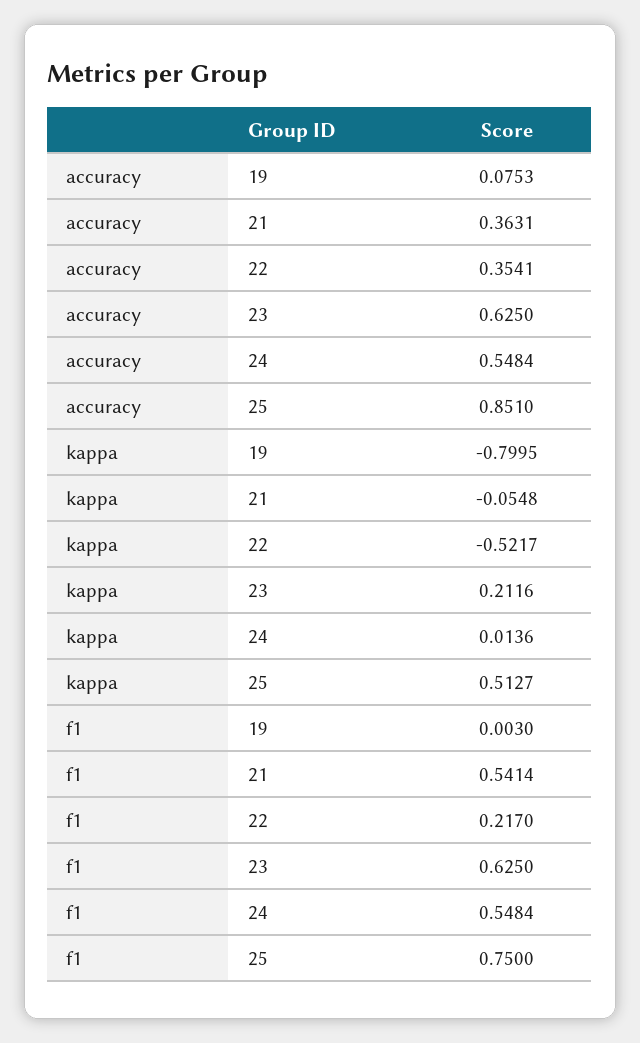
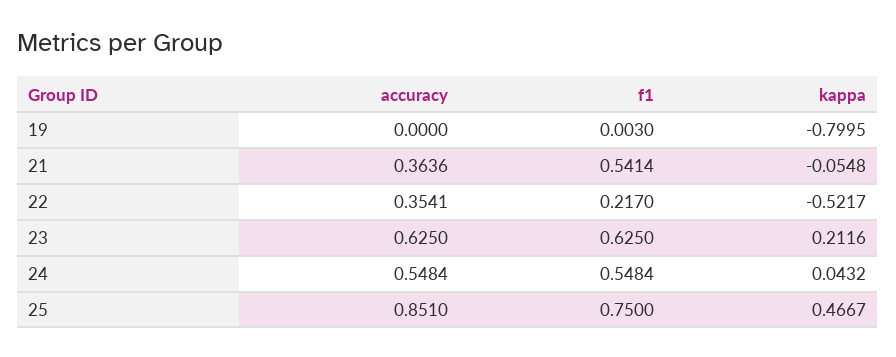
  {
    "accuracy": {
-     "19": 0.0753,
+     "19": 0,
-     "21": 0.3631,
+     "21": 0.3636,
      "22": 0.3541,
      "23": 0.625,
      "24": 0.5484,
      "25": 0.851
    },
    "kappa": {
      "19": -0.7995,
      "21": -0.0548,
      "22": -0.5217,
      "23": 0.2116,
-     "24": 0.0136,
+     "24": 0.0432,
-     "25": 0.5127
+     "25": 0.4667
    },
    "f1": {
      "19": 0.003,
      "21": 0.5414,
      "22": 0.217,
      "23": 0.625,
      "24": 0.5484,
      "25": 0.75
    }
  }

